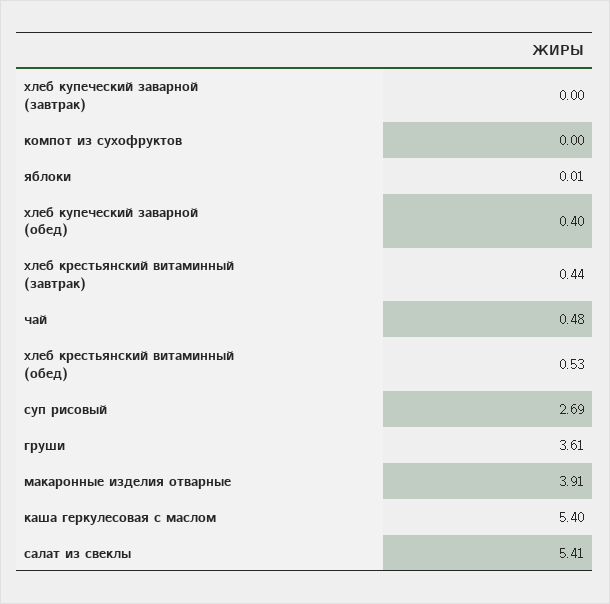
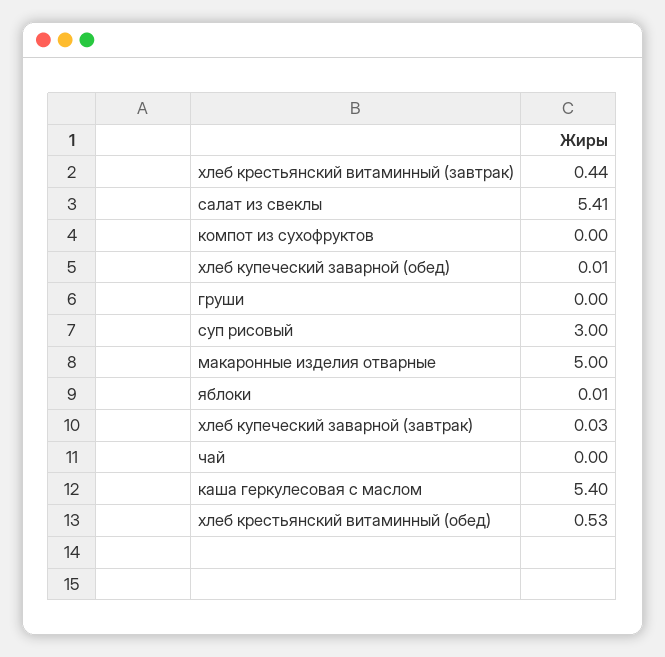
  {
-   "хлеб купеческий заварной (завтрак)": 0,
+   "хлеб купеческий заварной (завтрак)": 0.03,
    "компот из сухофруктов": 0,
    "яблоки": 0.01,
-   "хлеб купеческий заварной (обед)": 0.4,
+   "хлеб купеческий заварной (обед)": 0.01,
    "хлеб крестьянский витаминный (завтрак)": 0.44,
-   "чай": 0.48,
+   "чай": 0,
    "хлеб крестьянский витаминный (обед)": 0.53,
-   "суп рисовый": 2.69,
+   "суп рисовый": 3,
-   "груши": 3.61,
+   "груши": 0,
-   "макаронные изделия отварные": 3.91,
+   "макаронные изделия отварные": 5,
    "каша геркулесовая с маслом": 5.4,
    "салат из свеклы": 5.41
  }

